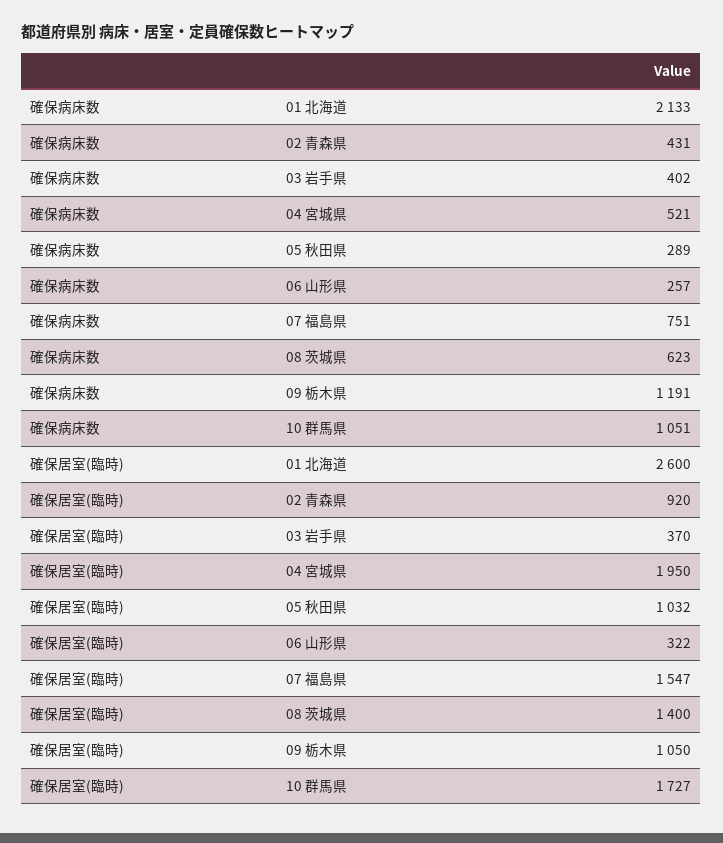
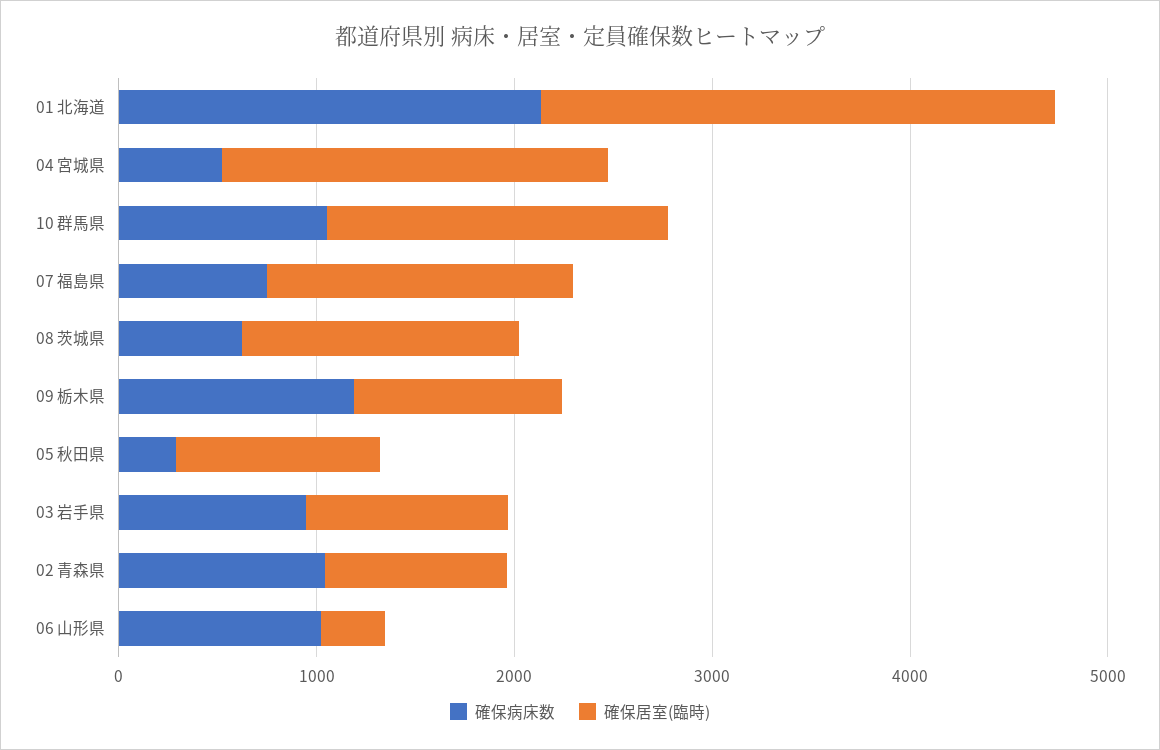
  {
    "確保病床数": {
      "01 北海道": 2133,
-     "02 青森県": 431,
+     "02 青森県": 1000,
-     "03 岩手県": 402,
+     "03 岩手県": 1000,
      "04 宮城県": 521,
      "05 秋田県": 289,
-     "06 山形県": 257,
+     "06 山形県": 1000,
      "07 福島県": 751,
      "08 茨城県": 623,
      "09 栃木県": 1191,
      "10 群馬県": 1051
    },
    "確保居室(臨時)": {
      "01 北海道": 2600,
      "02 青森県": 920,
-     "03 岩手県": 370,
+     "03 岩手県": 1000,
      "04 宮城県": 1950,
      "05 秋田県": 1032,
      "06 山形県": 322,
      "07 福島県": 1547,
      "08 茨城県": 1400,
      "09 栃木県": 1050,
      "10 群馬県": 1727
    }
  }

